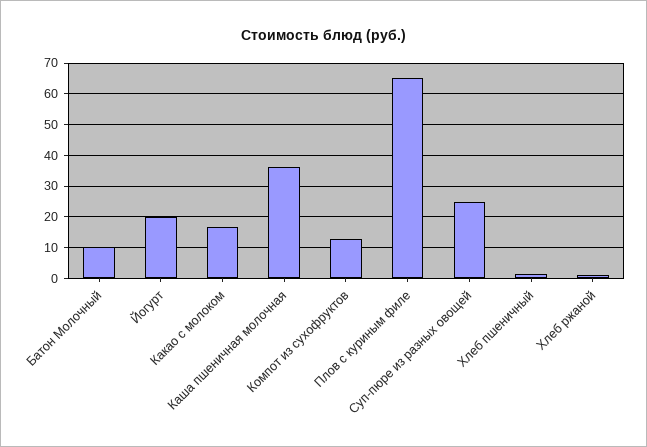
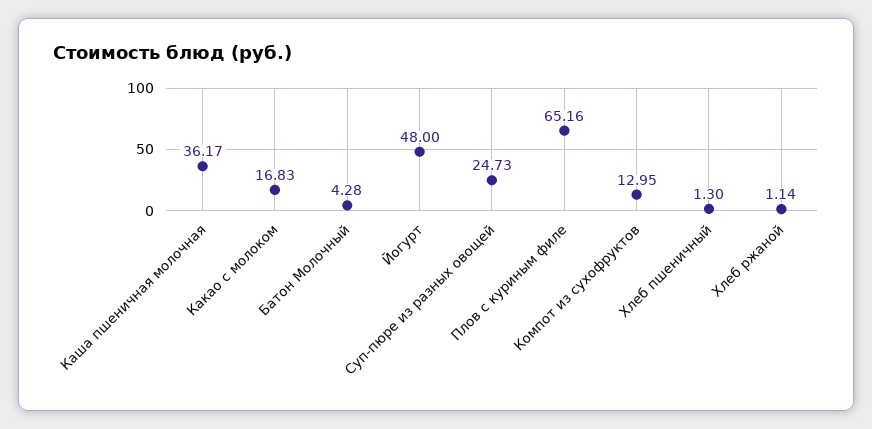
  {
-   "Батон Молочный": 10,
+   "Батон Молочный": 4.28,
-   "Йогурт": 20,
+   "Йогурт": 48,
    "Какао с молоком": 16.83,
    "Каша пшеничная молочная": 36.17,
    "Компот из сухофруктов": 12.95,
    "Плов с куриным филе": 65.16,
    "Суп-пюре из разных овощей": 24.73,
    "Хлеб пшеничный": 1.3,
    "Хлеб ржаной": 1.14
  }

